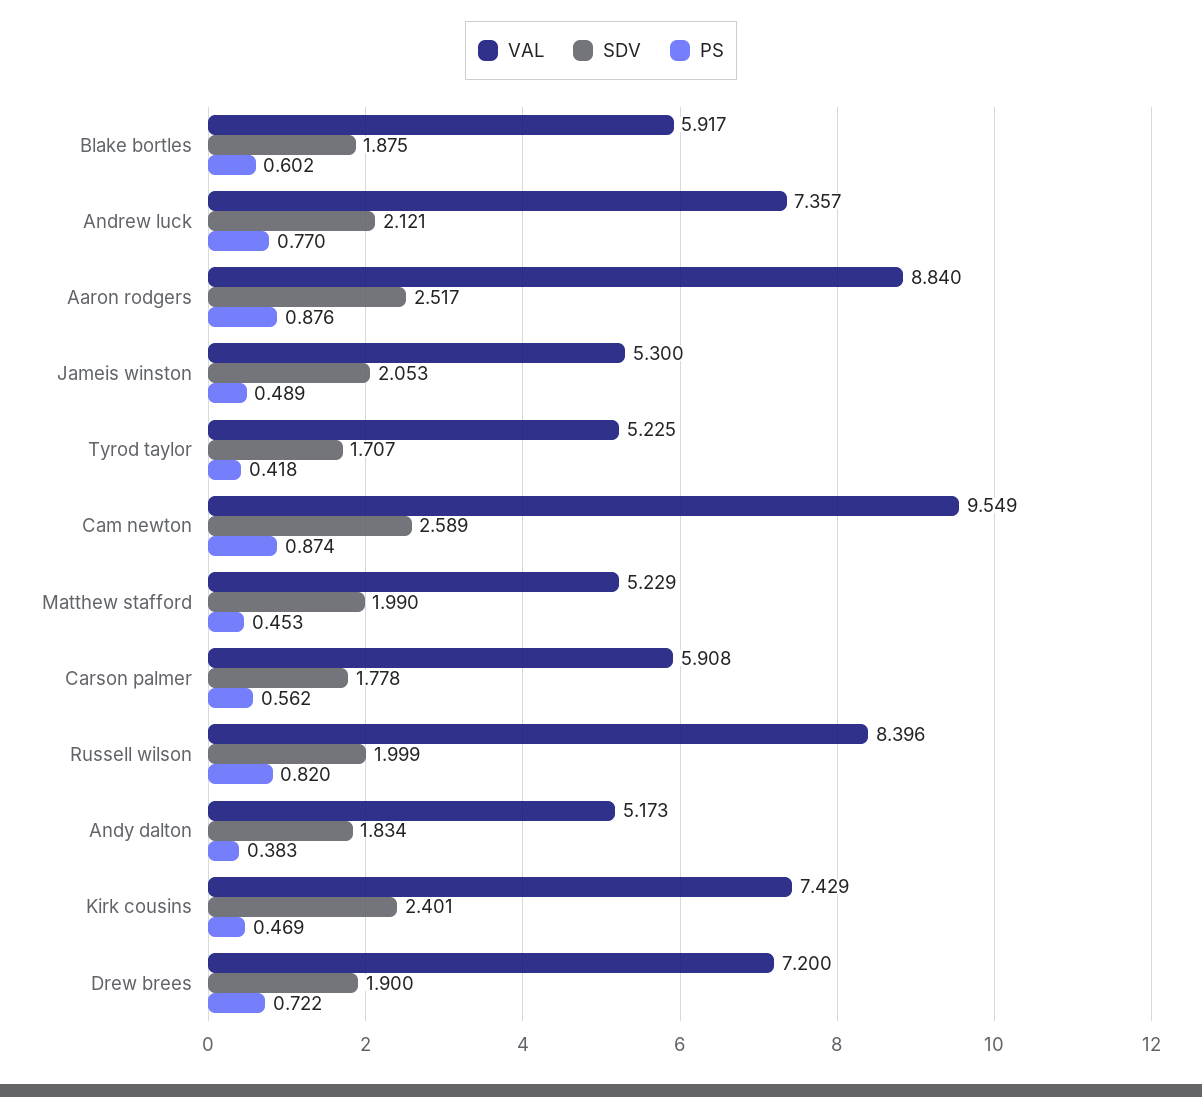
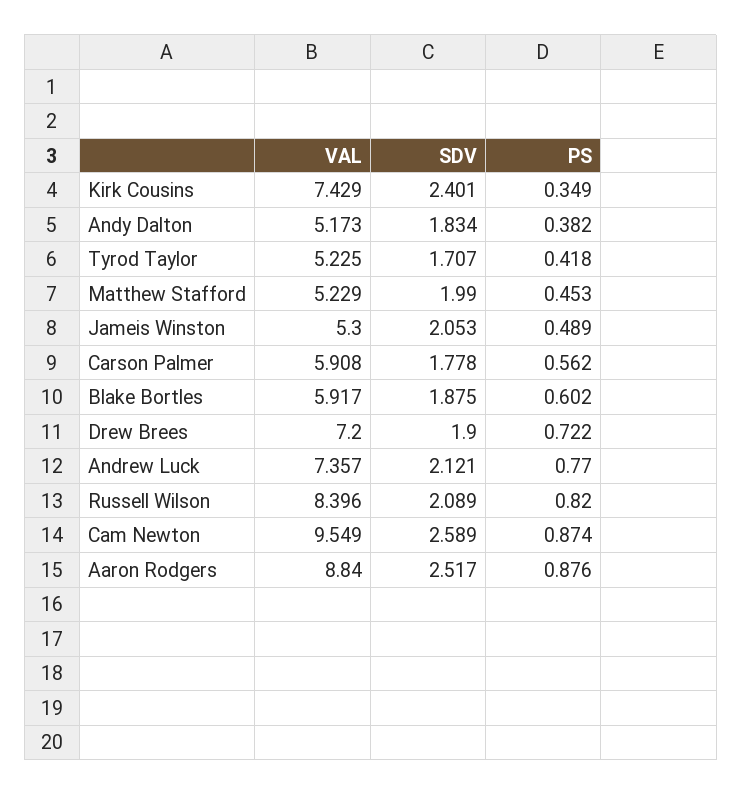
  {
    "VAL": {
      "Blake bortles": 5.917,
      "Andrew luck": 7.357,
      "Aaron rodgers": 8.84,
      "Jameis winston": 5.3,
      "Tyrod taylor": 5.225,
      "Cam newton": 9.549,
      "Matthew stafford": 5.229,
      "Carson palmer": 5.908,
      "Russell wilson": 8.396,
      "Andy dalton": 5.173,
      "Kirk cousins": 7.429,
      "Drew brees": 7.2
    },
    "SDV": {
      "Blake bortles": 1.875,
      "Andrew luck": 2.121,
      "Aaron rodgers": 2.517,
      "Jameis winston": 2.053,
      "Tyrod taylor": 1.707,
      "Cam newton": 2.589,
      "Matthew stafford": 1.99,
      "Carson palmer": 1.778,
-     "Russell wilson": 1.999,
+     "Russell wilson": 2.089,
      "Andy dalton": 1.834,
      "Kirk cousins": 2.401,
      "Drew brees": 1.9
    },
    "PS": {
      "Blake bortles": 0.602,
      "Andrew luck": 0.77,
      "Aaron rodgers": 0.876,
      "Jameis winston": 0.489,
      "Tyrod taylor": 0.418,
      "Cam newton": 0.874,
      "Matthew stafford": 0.453,
      "Carson palmer": 0.562,
      "Russell wilson": 0.82,
-     "Andy dalton": 0.383,
+     "Andy dalton": 0.382,
-     "Kirk cousins": 0.469,
+     "Kirk cousins": 0.349,
      "Drew brees": 0.722
    }
  }

